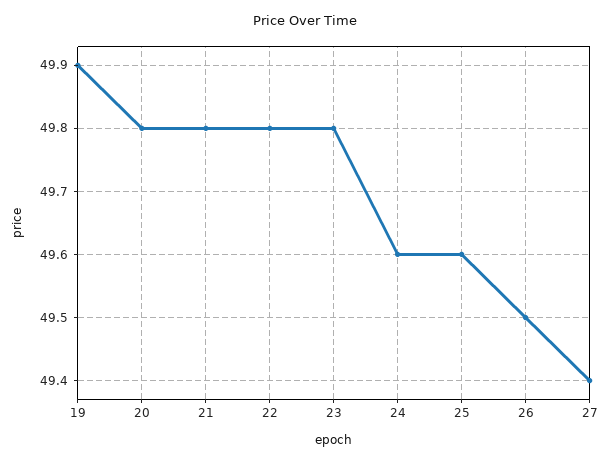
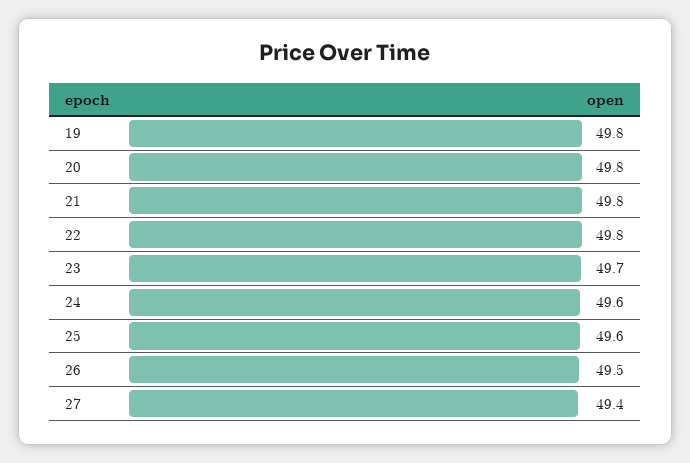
  {
-   "19": 49.9,
+   "19": 49.8,
    "20": 49.8,
    "21": 49.8,
    "22": 49.8,
-   "23": 49.8,
+   "23": 49.7,
    "24": 49.6,
    "25": 49.6,
    "26": 49.5,
    "27": 49.4
  }

